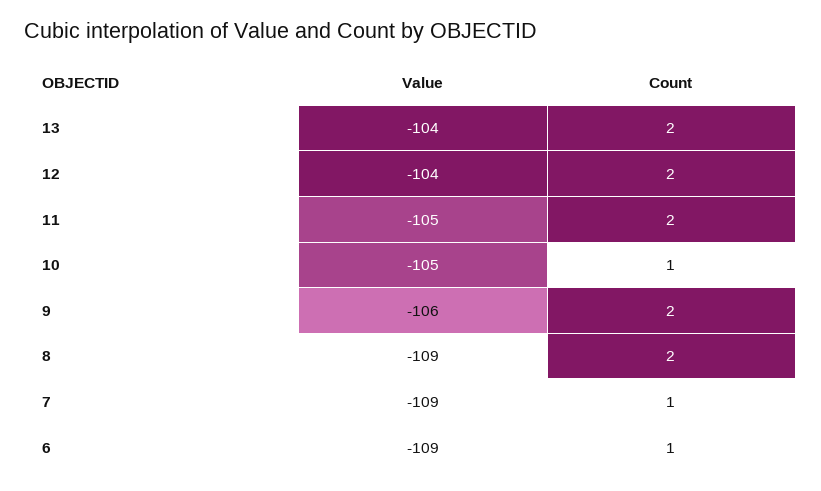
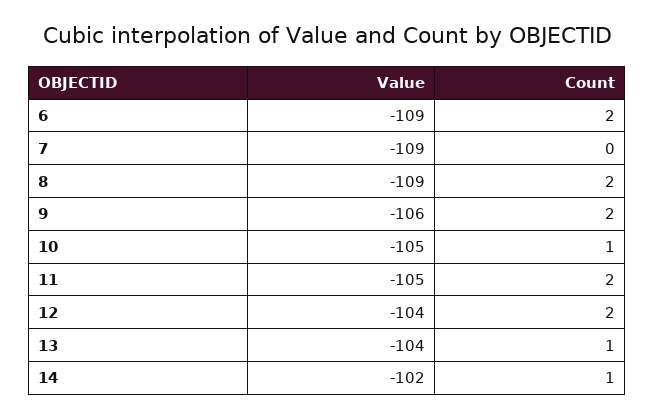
  {
    "Value": {
      "13": -104,
      "12": -104,
      "11": -105,
      "10": -105,
      "9": -106,
      "8": -109,
      "7": -109,
-     "6": -109
+     "6": -109,
+     "14": -102
    },
    "Count": {
-     "13": 2,
+     "13": 1,
      "12": 2,
      "11": 2,
      "10": 1,
      "9": 2,
      "8": 2,
-     "7": 1,
+     "7": 0,
-     "6": 1
+     "6": 2,
+     "14": 1
    }
  }

